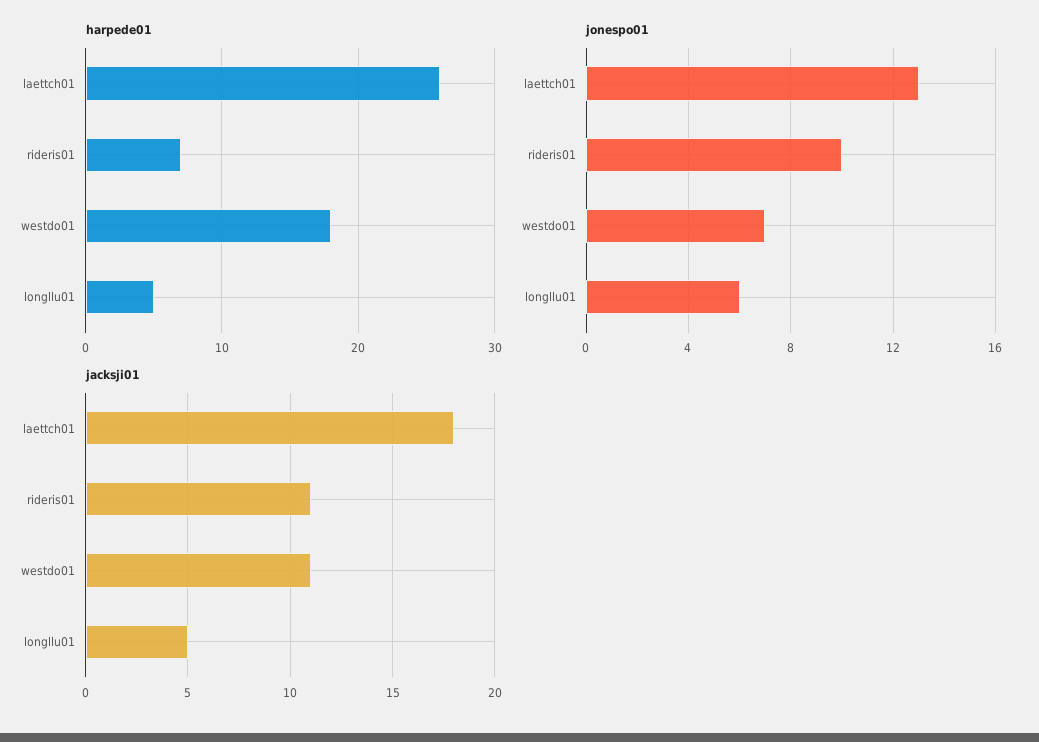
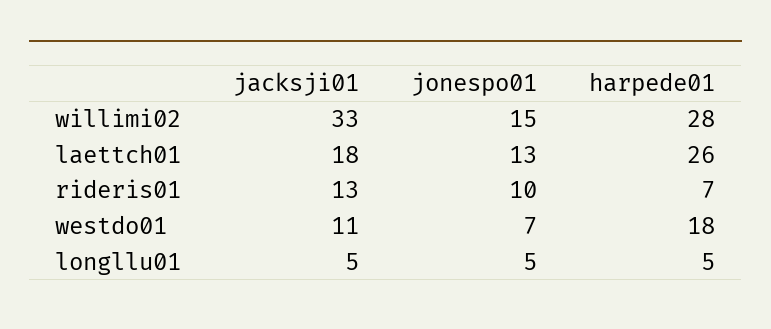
  {
    "harpede01": {
      "laettch01": 26,
      "rideris01": 7,
      "westdo01": 18,
-     "longllu01": 5
+     "longllu01": 5,
+     "willimi02": 28
    },
    "jonespo01": {
      "laettch01": 13,
      "rideris01": 10,
      "westdo01": 7,
-     "longllu01": 6
+     "longllu01": 5,
+     "willimi02": 15
    },
    "jacksji01": {
      "laettch01": 18,
-     "rideris01": 11,
+     "rideris01": 13,
      "westdo01": 11,
-     "longllu01": 5
+     "longllu01": 5,
+     "willimi02": 33
    }
  }

